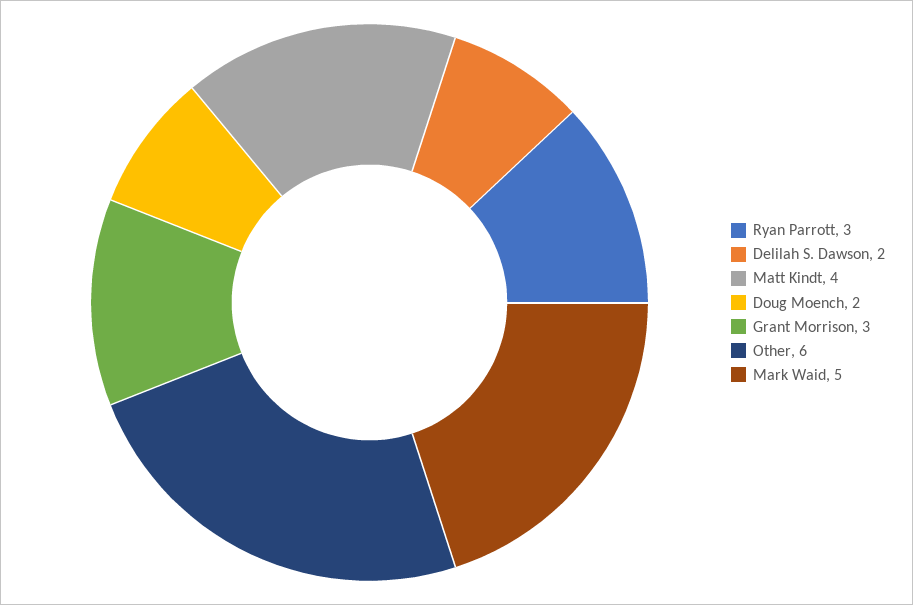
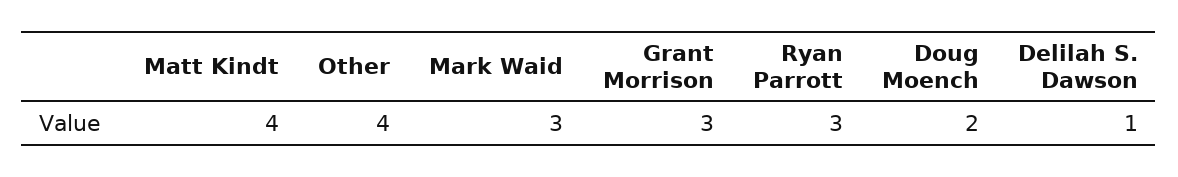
  {
    "Ryan Parrott": 3,
-   "Delilah S. Dawson": 2,
+   "Delilah S. Dawson": 1,
    "Matt Kindt": 4,
    "Doug Moench": 2,
    "Grant Morrison": 3,
-   "Other": 6,
+   "Other": 4,
-   "Mark Waid": 5
+   "Mark Waid": 3
  }

